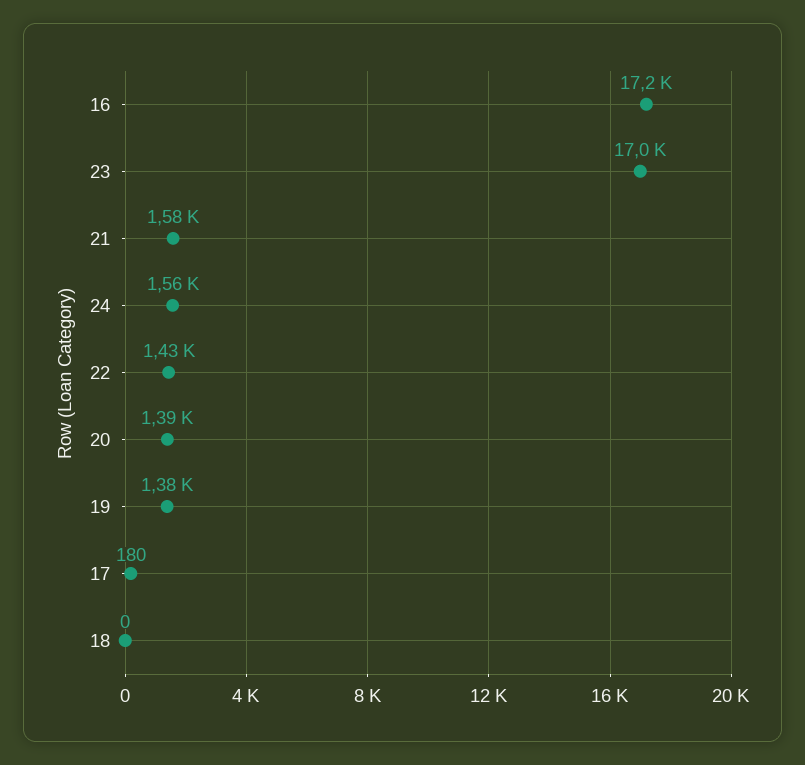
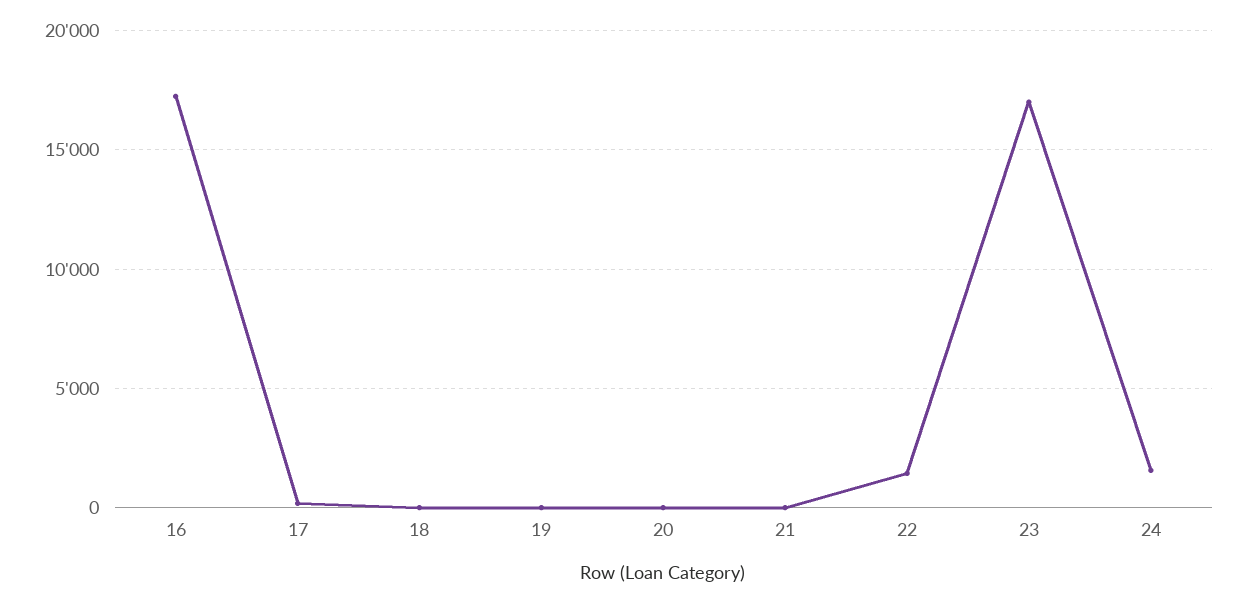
  {
    "16": 17200,
    "23": 17000,
-   "21": 1580,
+   "21": 0,
    "24": 1560,
    "22": 1430,
-   "20": 1390,
+   "20": 0,
-   "19": 1380,
+   "19": 0,
    "17": 180,
    "18": 0
  }

